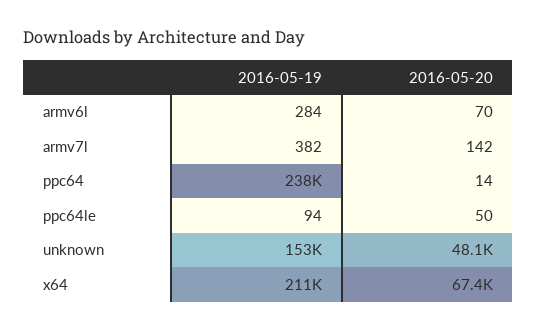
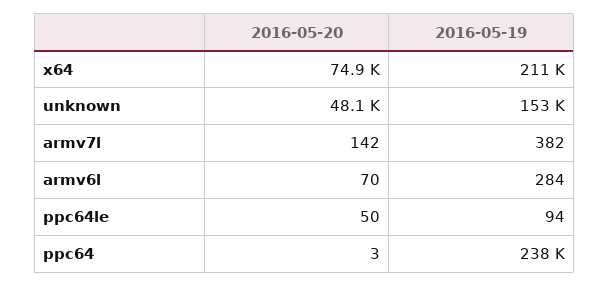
  {
    "2016-05-19": {
      "armv6l": 284,
      "armv7l": 382,
      "ppc64": 238000,
      "ppc64le": 94,
      "unknown": 153000,
      "x64": 211000
    },
    "2016-05-20": {
      "armv6l": 70,
      "armv7l": 142,
-     "ppc64": 14,
+     "ppc64": 3,
      "ppc64le": 50,
      "unknown": 48100,
-     "x64": 67400
+     "x64": 74900
    }
  }

